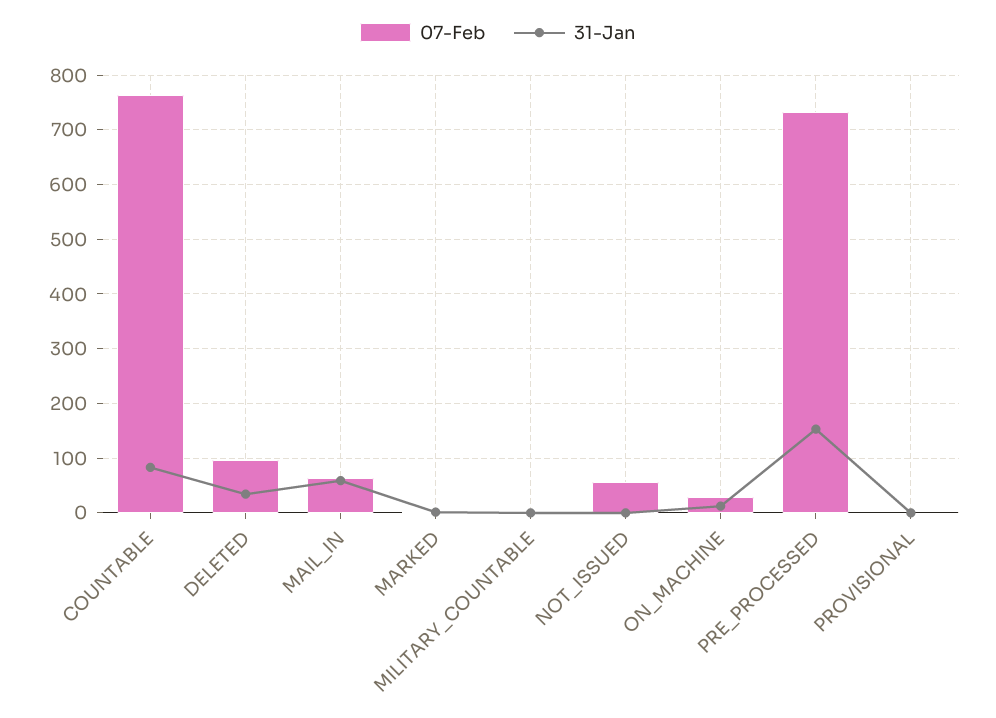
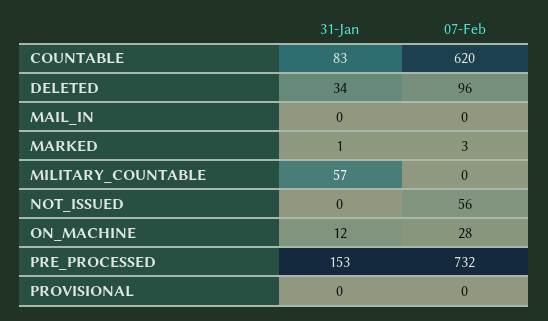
  {
    "07-Feb": {
-     "COUNTABLE": 760,
+     "COUNTABLE": 620,
      "DELETED": 96,
-     "MAIL_IN": 60,
+     "MAIL_IN": 0,
      "MARKED": 3,
      "MILITARY_COUNTABLE": 0,
      "NOT_ISSUED": 56,
      "ON_MACHINE": 28,
      "PRE_PROCESSED": 732,
      "PROVISIONAL": 0
    },
    "31-Jan": {
      "COUNTABLE": 83,
      "DELETED": 34,
-     "MAIL_IN": 60,
+     "MAIL_IN": 0,
      "MARKED": 1,
-     "MILITARY_COUNTABLE": 0,
+     "MILITARY_COUNTABLE": 57,
      "NOT_ISSUED": 0,
      "ON_MACHINE": 12,
      "PRE_PROCESSED": 153,
      "PROVISIONAL": 0
    }
  }

